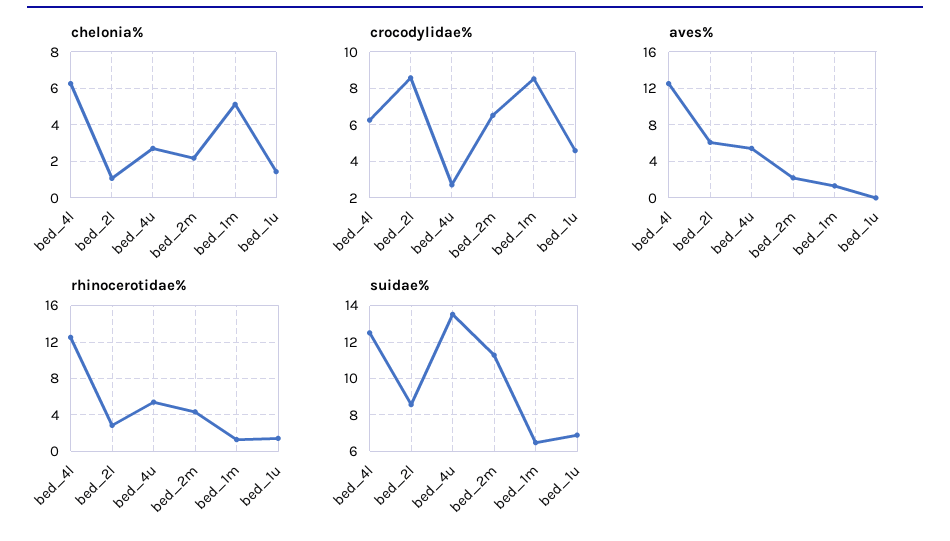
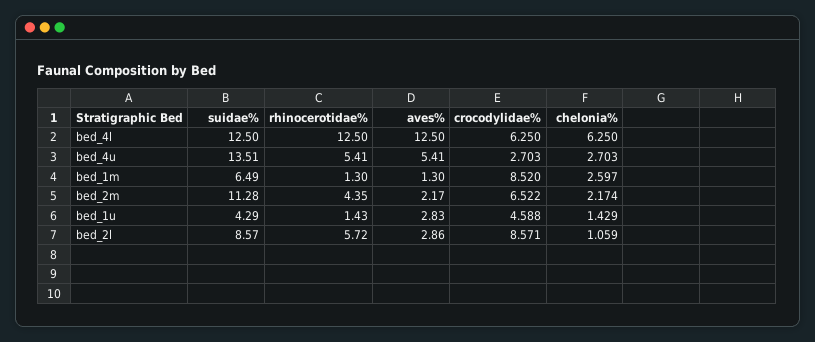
  {
    "chelonia%": {
      "bed_4l": 6.25,
      "bed_2l": 1.059,
      "bed_4u": 2.703,
      "bed_2m": 2.174,
-     "bed_1m": 5,
+     "bed_1m": 2.597,
      "bed_1u": 1.429
    },
    "crocodylidae%": {
      "bed_4l": 6.25,
      "bed_2l": 8.571,
      "bed_4u": 2.703,
      "bed_2m": 6.522,
      "bed_1m": 8.52,
      "bed_1u": 4.588
    },
    "aves%": {
      "bed_4l": 12.5,
-     "bed_2l": 6,
+     "bed_2l": 2.86,
      "bed_4u": 5.41,
      "bed_2m": 2.17,
      "bed_1m": 1.3,
-     "bed_1u": 0
+     "bed_1u": 2.83
    },
    "rhinocerotidae%": {
      "bed_4l": 12.5,
-     "bed_2l": 3,
+     "bed_2l": 5.72,
      "bed_4u": 5.41,
      "bed_2m": 4.35,
      "bed_1m": 1.3,
      "bed_1u": 1.43
    },
    "suidae%": {
      "bed_4l": 12.5,
      "bed_2l": 8.57,
      "bed_4u": 13.51,
      "bed_2m": 11.28,
      "bed_1m": 6.49,
-     "bed_1u": 7
+     "bed_1u": 4.29
    }
  }

